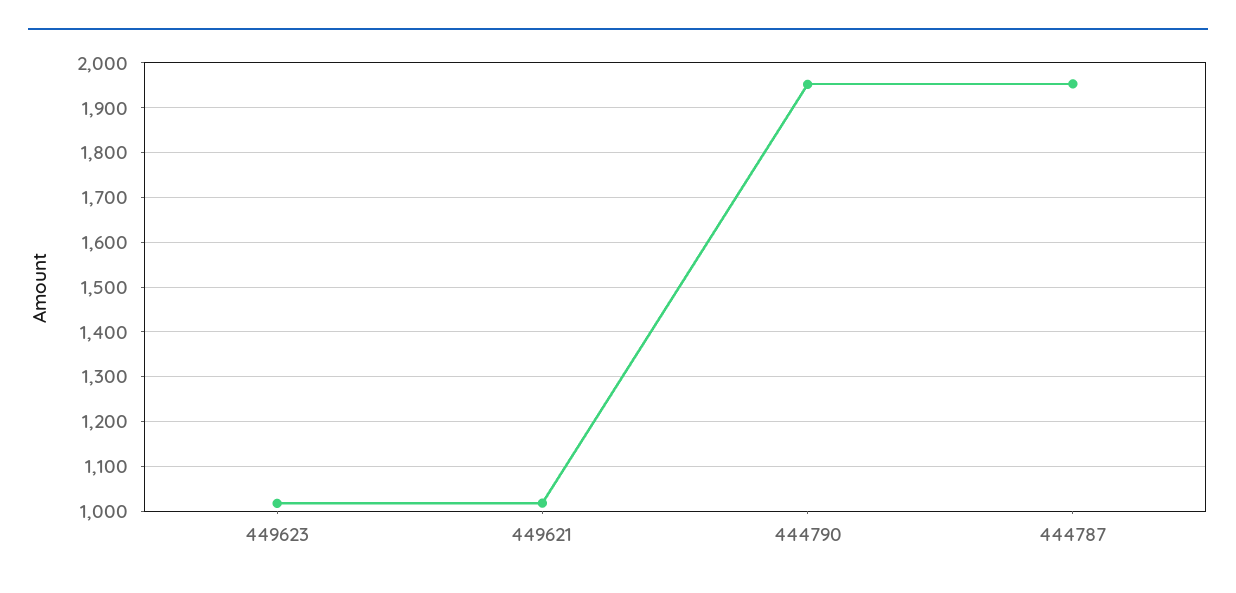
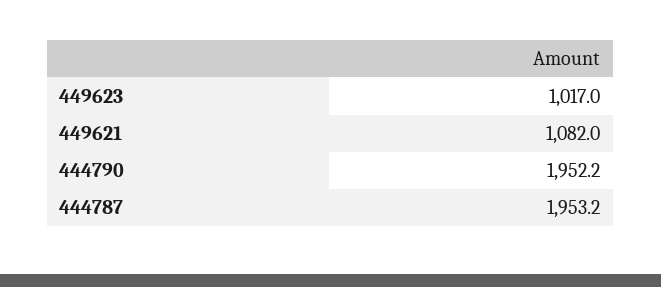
  {
    "449623": 1017,
-   "449621": 1020,
+   "449621": 1082,
    "444790": 1952.2,
    "444787": 1953.2
  }

